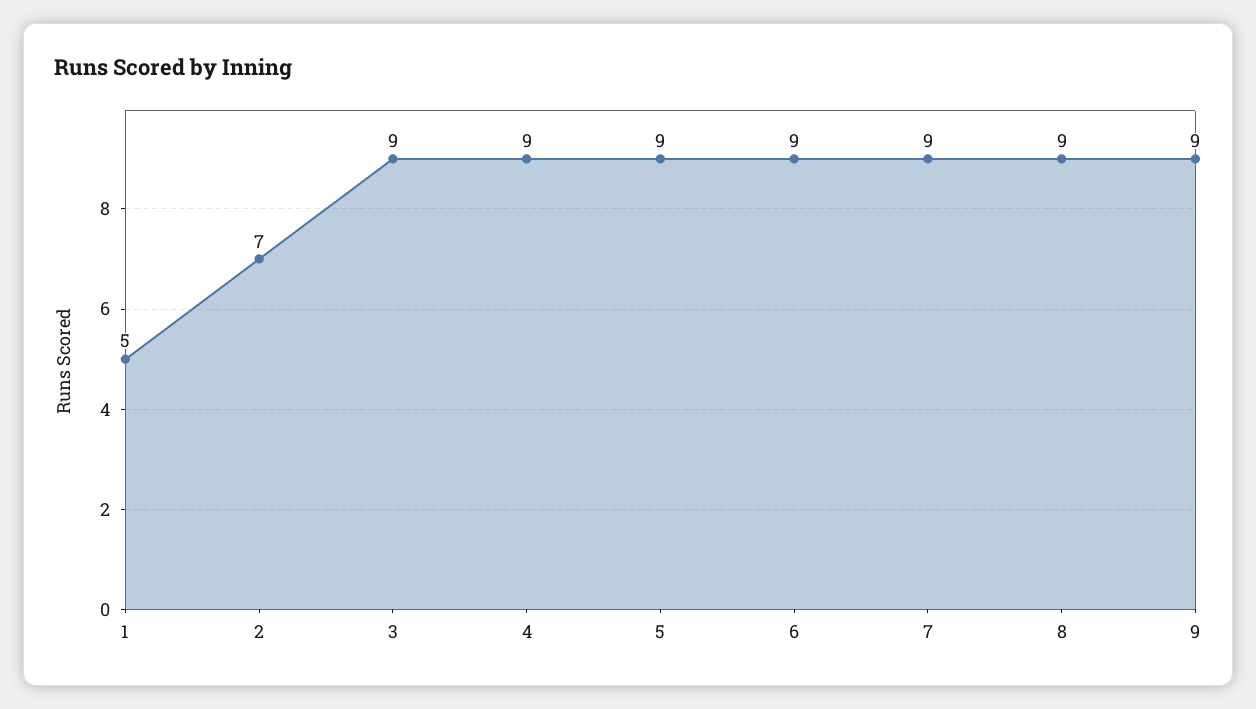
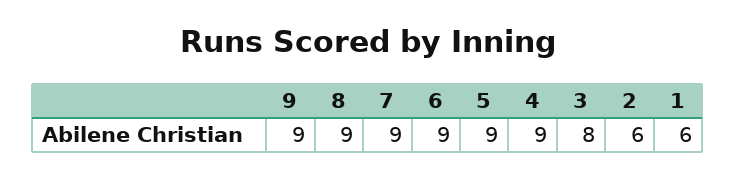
  {
-   "1": 5,
+   "1": 6,
-   "2": 7,
+   "2": 6,
-   "3": 9,
+   "3": 8,
    "4": 9,
    "5": 9,
    "6": 9,
    "7": 9,
    "8": 9,
    "9": 9
  }

